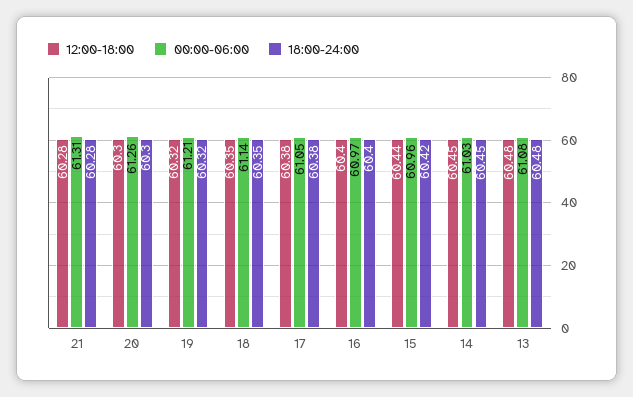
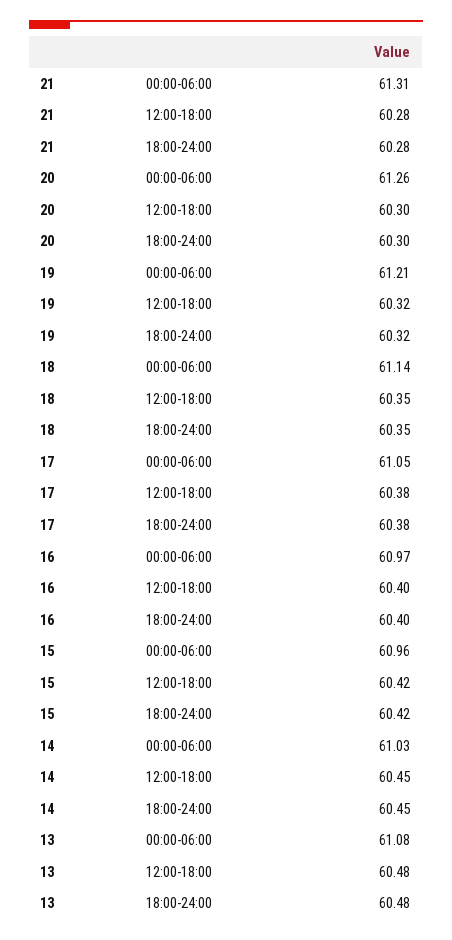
  {
    "12:00-18:00": {
      "21": 60.28,
      "20": 60.3,
      "19": 60.32,
      "18": 60.35,
      "17": 60.38,
      "16": 60.4,
-     "15": 60.44,
+     "15": 60.42,
      "14": 60.45,
      "13": 60.48
    },
    "00:00-06:00": {
      "21": 61.31,
      "20": 61.26,
      "19": 61.21,
      "18": 61.14,
      "17": 61.05,
      "16": 60.97,
      "15": 60.96,
      "14": 61.03,
      "13": 61.08
    },
    "18:00-24:00": {
      "21": 60.28,
      "20": 60.3,
      "19": 60.32,
      "18": 60.35,
      "17": 60.38,
      "16": 60.4,
      "15": 60.42,
      "14": 60.45,
      "13": 60.48
    }
  }

